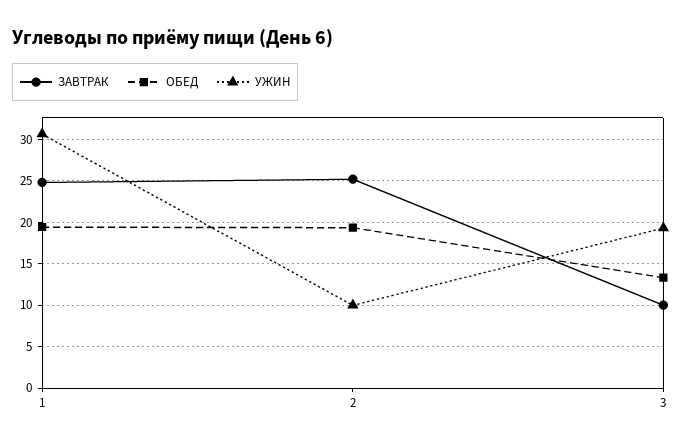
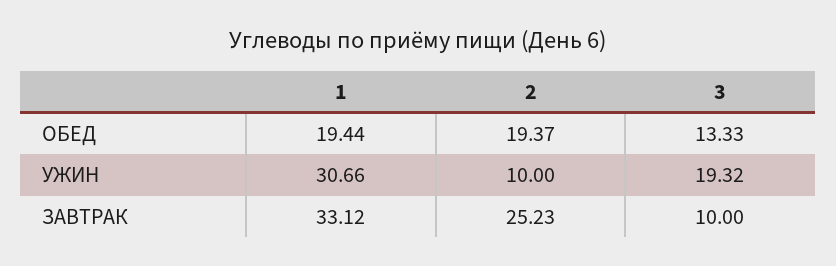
  {
    "ЗАВТРАК": {
-     "1": 25,
+     "1": 33.12,
      "2": 25.23,
      "3": 10
    },
    "ОБЕД": {
      "1": 19.44,
      "2": 19.37,
      "3": 13.33
    },
    "УЖИН": {
      "1": 30.66,
      "2": 10,
      "3": 19.32
    }
  }

